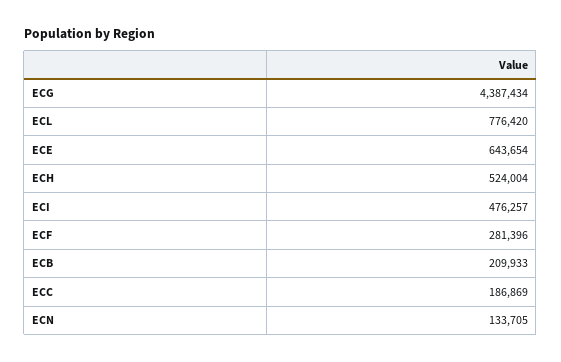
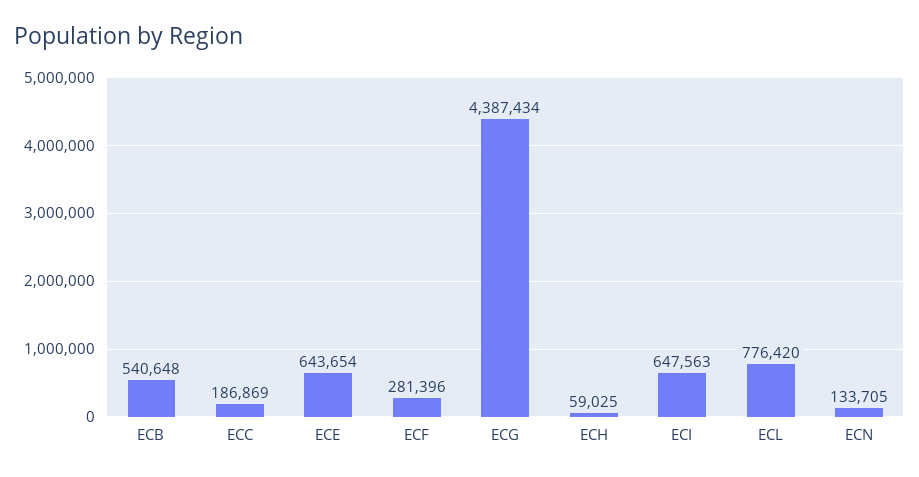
  {
    "ECG": 4387434,
    "ECL": 776420,
    "ECE": 643654,
-   "ECH": 524004,
+   "ECH": 59025,
-   "ECI": 476257,
+   "ECI": 647563,
    "ECF": 281396,
-   "ECB": 209933,
+   "ECB": 540648,
    "ECC": 186869,
    "ECN": 133705
  }

